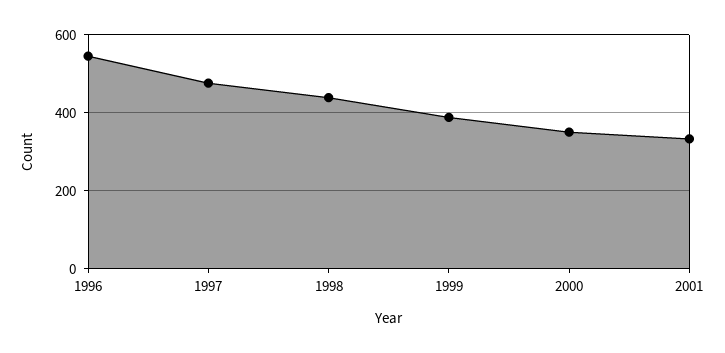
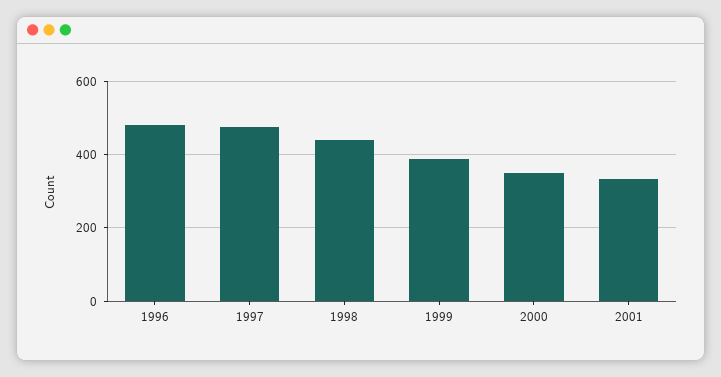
  {
-   "1996": 540,
+   "1996": 480,
    "1997": 480,
    "1998": 440,
    "1999": 380,
    "2000": 360,
    "2001": 340
  }

